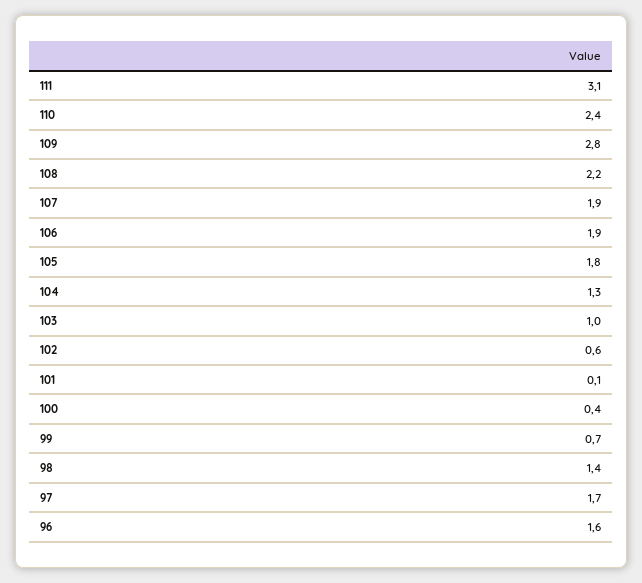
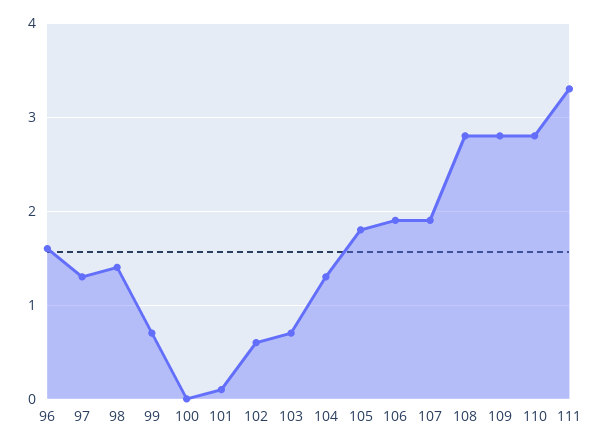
  {
-   "111": 3.1,
+   "111": 3.3,
-   "110": 2.4,
+   "110": 2.8,
    "109": 2.8,
-   "108": 2.2,
+   "108": 2.8,
    "107": 1.9,
    "106": 1.9,
    "105": 1.8,
    "104": 1.3,
-   "103": 1,
+   "103": 0.7,
    "102": 0.6,
    "101": 0.1,
-   "100": 0.4,
+   "100": 0,
    "99": 0.7,
    "98": 1.4,
-   "97": 1.7,
+   "97": 1.3,
    "96": 1.6
  }

